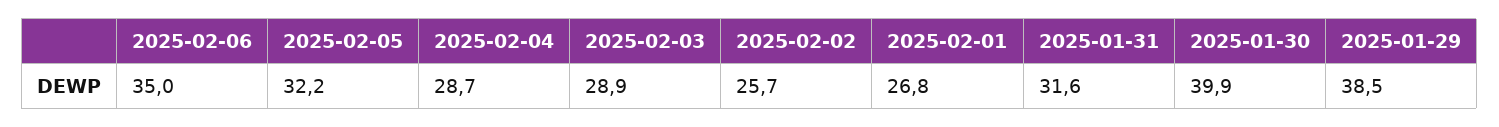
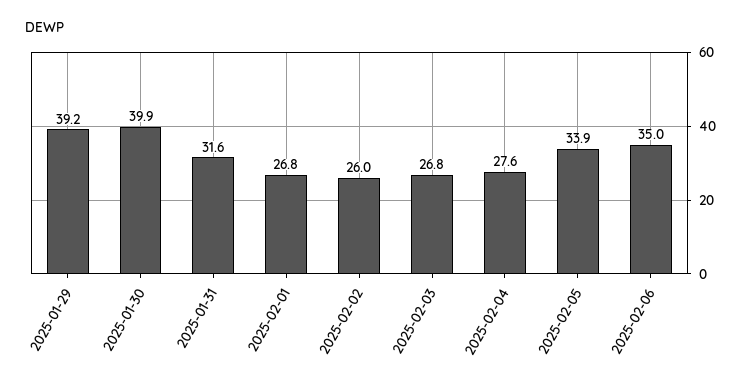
  {
    "2025-02-06": 35,
-   "2025-02-05": 32.2,
+   "2025-02-05": 33.9,
-   "2025-02-04": 28.7,
+   "2025-02-04": 27.6,
-   "2025-02-03": 28.9,
+   "2025-02-03": 26.8,
-   "2025-02-02": 25.7,
+   "2025-02-02": 26,
    "2025-02-01": 26.8,
    "2025-01-31": 31.6,
    "2025-01-30": 39.9,
-   "2025-01-29": 38.5
+   "2025-01-29": 39.2
  }

